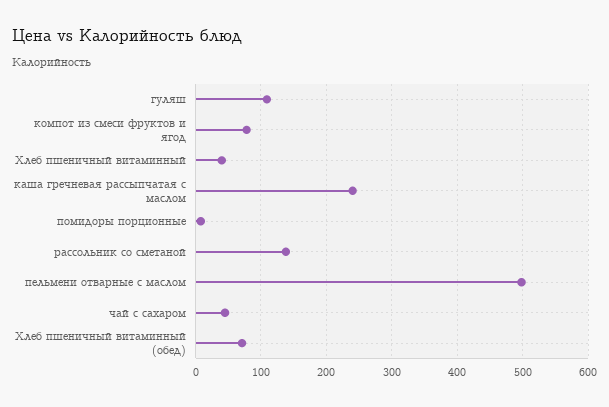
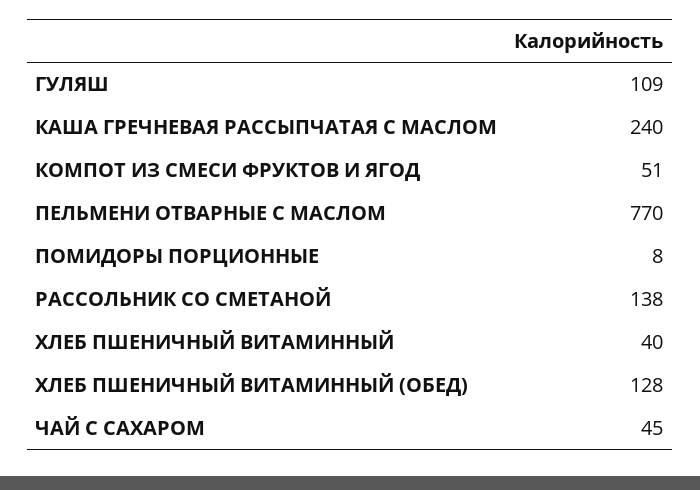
  {
    "гуляш": 109,
-   "компот из смеси фруктов и ягод": 80,
+   "компот из смеси фруктов и ягод": 51,
    "Хлеб пшеничный витаминный": 40,
    "каша гречневая рассыпчатая с маслом": 240,
    "помидоры порционные": 8,
    "рассольник со сметаной": 138,
-   "пельмени отварные с маслом": 500,
+   "пельмени отварные с маслом": 770,
    "чай с сахаром": 45,
-   "Хлеб пшеничный витаминный (обед)": 70
+   "Хлеб пшеничный витаминный (обед)": 128
  }

